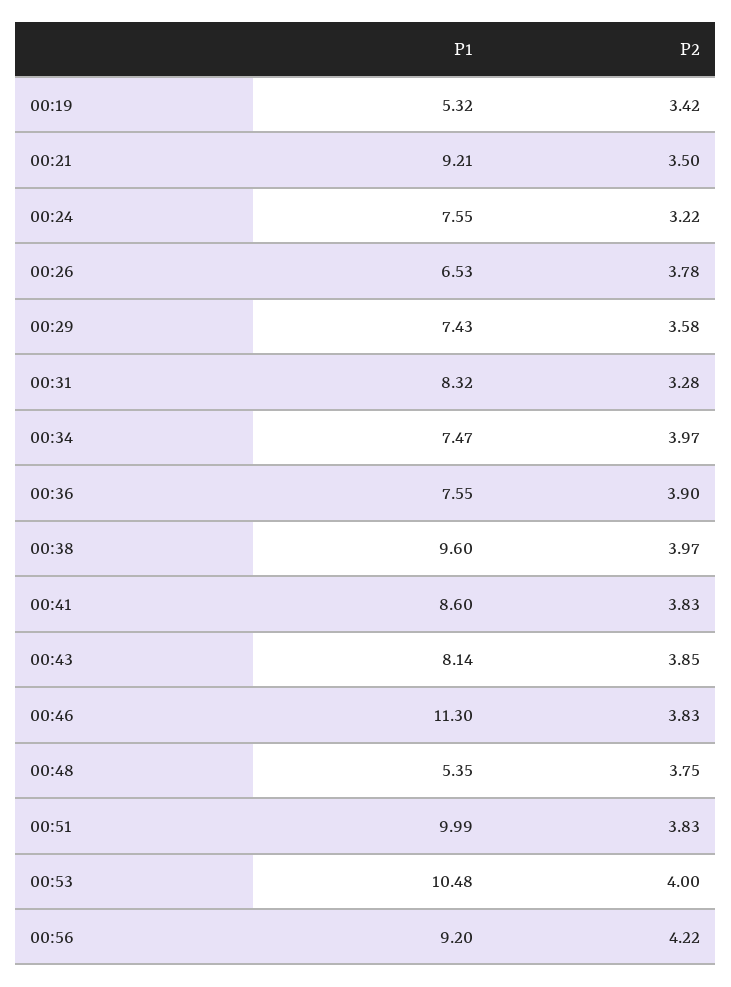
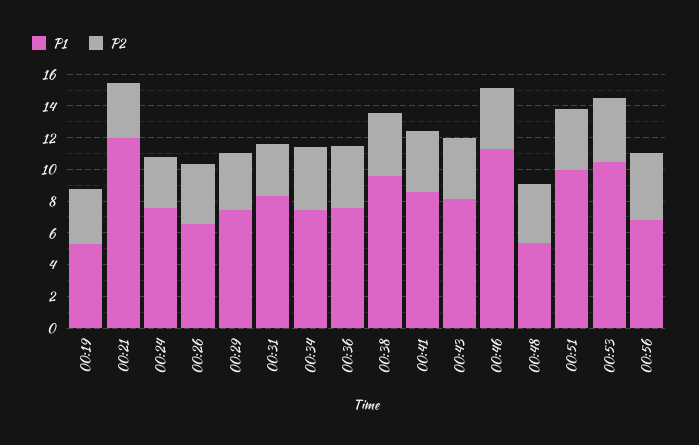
  {
    "P1": {
      "00:19": 5.32,
-     "00:21": 9.21,
+     "00:21": 12,
      "00:24": 7.55,
      "00:26": 6.53,
      "00:29": 7.43,
      "00:31": 8.32,
      "00:34": 7.47,
      "00:36": 7.55,
      "00:38": 9.6,
      "00:41": 8.6,
      "00:43": 8.14,
      "00:46": 11.3,
      "00:48": 5.35,
      "00:51": 9.99,
      "00:53": 10.48,
-     "00:56": 9.2
+     "00:56": 7
    },
    "P2": {
      "00:19": 3.42,
      "00:21": 3.5,
      "00:24": 3.22,
      "00:26": 3.78,
      "00:29": 3.58,
      "00:31": 3.28,
      "00:34": 3.97,
      "00:36": 3.9,
      "00:38": 3.97,
      "00:41": 3.83,
      "00:43": 3.85,
      "00:46": 3.83,
      "00:48": 3.75,
      "00:51": 3.83,
      "00:53": 4,
      "00:56": 4.22
    }
  }

